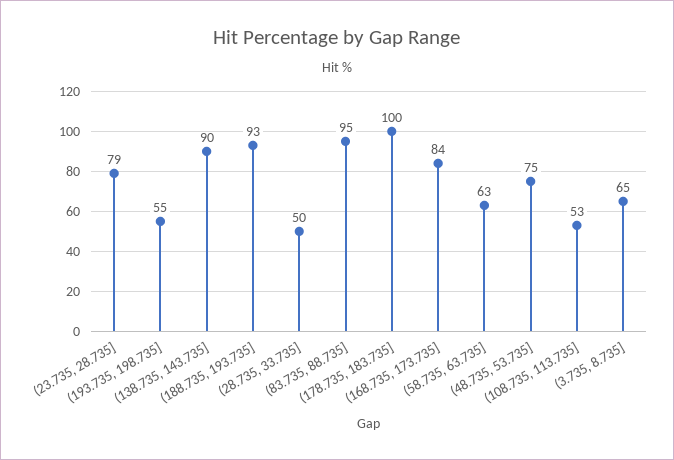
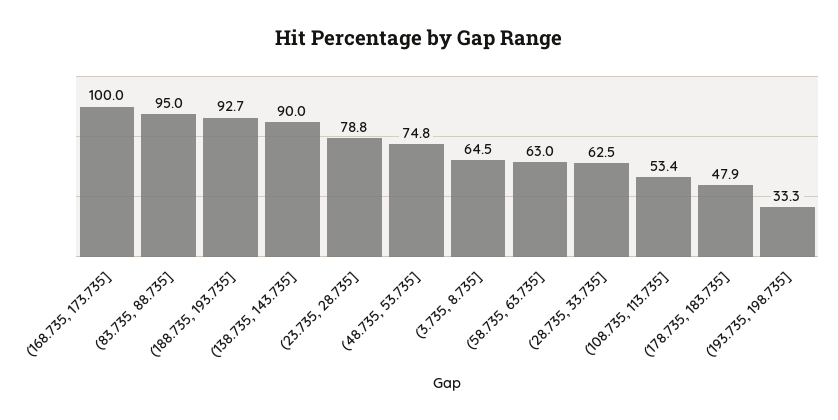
  {
    "(23.735, 28.735]": 78.8,
-   "(193.735, 198.735]": 55,
+   "(193.735, 198.735]": 33.3,
    "(138.735, 143.735]": 90,
    "(188.735, 193.735]": 92.7,
-   "(28.735, 33.735]": 50,
+   "(28.735, 33.735]": 62.5,
    "(83.735, 88.735]": 95,
-   "(178.735, 183.735]": 100,
+   "(178.735, 183.735]": 47.9,
-   "(168.735, 173.735]": 84,
+   "(168.735, 173.735]": 100,
    "(58.735, 63.735]": 63,
    "(48.735, 53.735]": 74.8,
    "(108.735, 113.735]": 53.4,
    "(3.735, 8.735]": 64.5
  }

